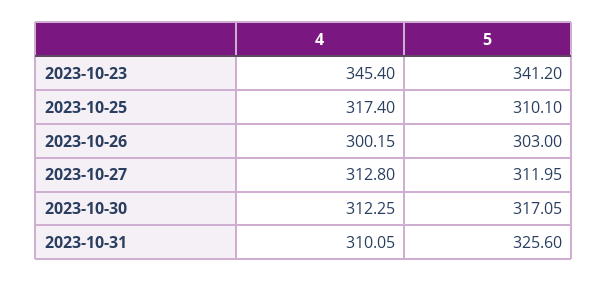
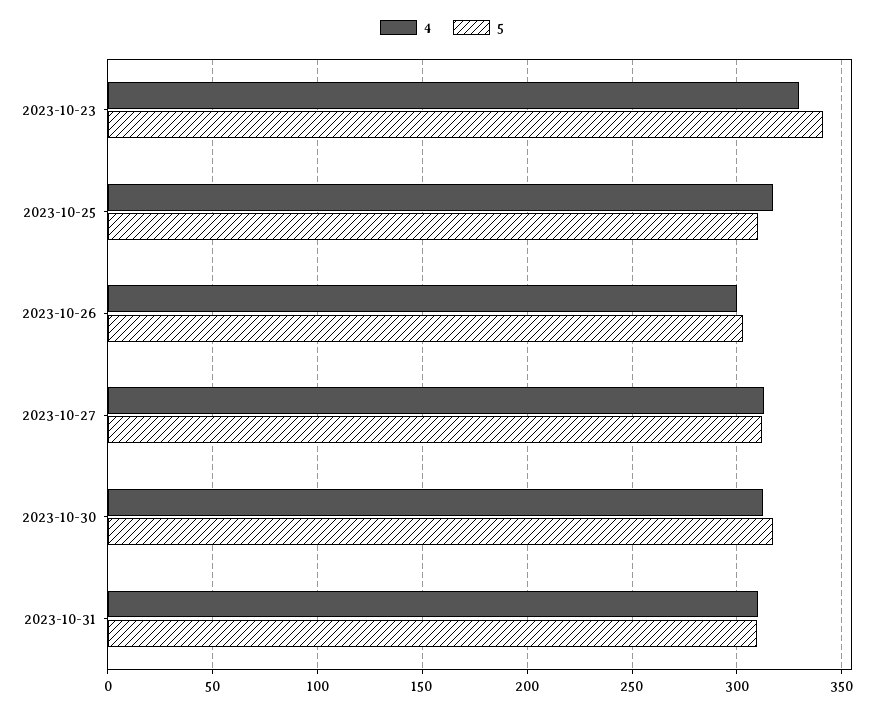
  {
    "4": {
-     "2023-10-23": 345.4,
+     "2023-10-23": 330,
      "2023-10-25": 317.4,
      "2023-10-26": 300.15,
      "2023-10-27": 312.8,
      "2023-10-30": 312.25,
      "2023-10-31": 310.05
    },
    "5": {
      "2023-10-23": 341.2,
      "2023-10-25": 310.1,
      "2023-10-26": 303,
      "2023-10-27": 311.95,
      "2023-10-30": 317.05,
-     "2023-10-31": 325.6
+     "2023-10-31": 310
    }
  }

